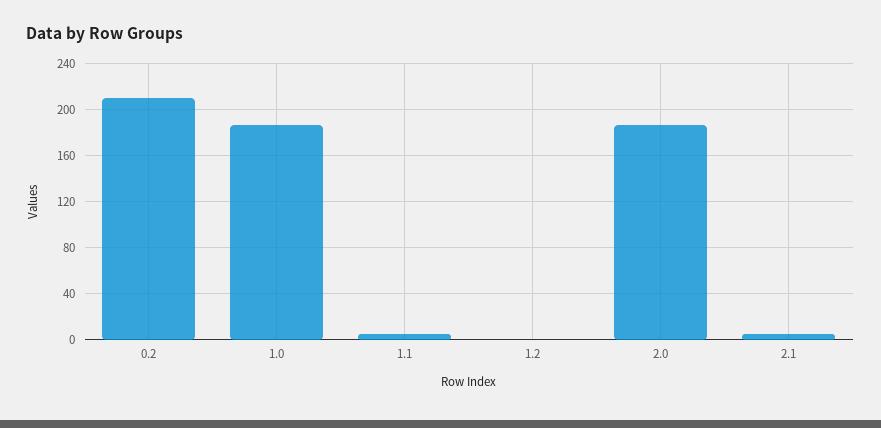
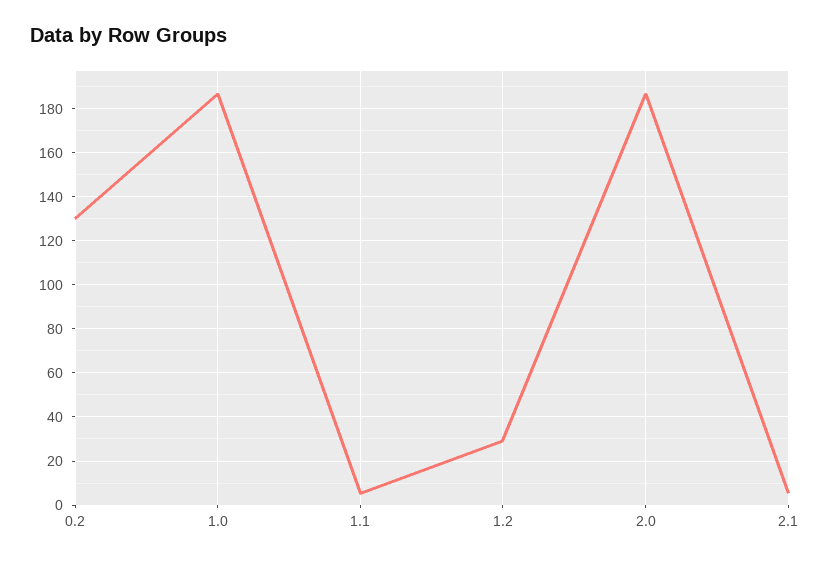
  {
-   "0.2": 210,
+   "0.2": 130,
    "1.0": 185,
    "1.1": 5,
-   "1.2": 0,
+   "1.2": 30,
    "2.0": 185,
    "2.1": 5
  }

